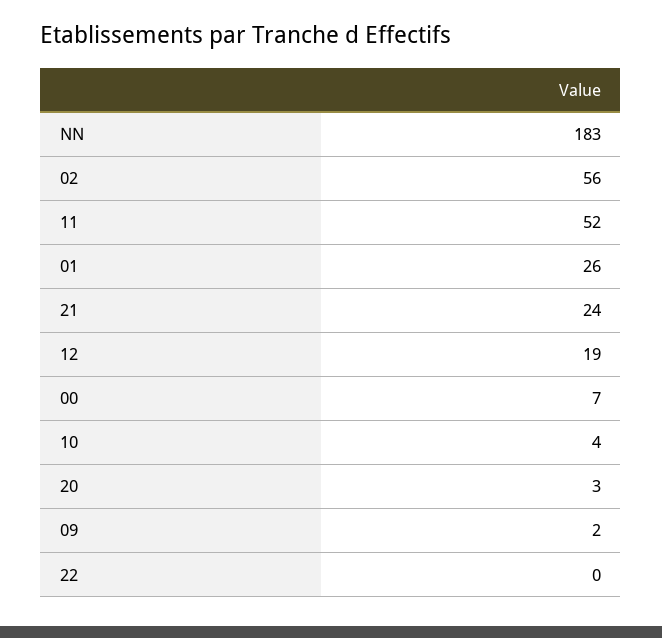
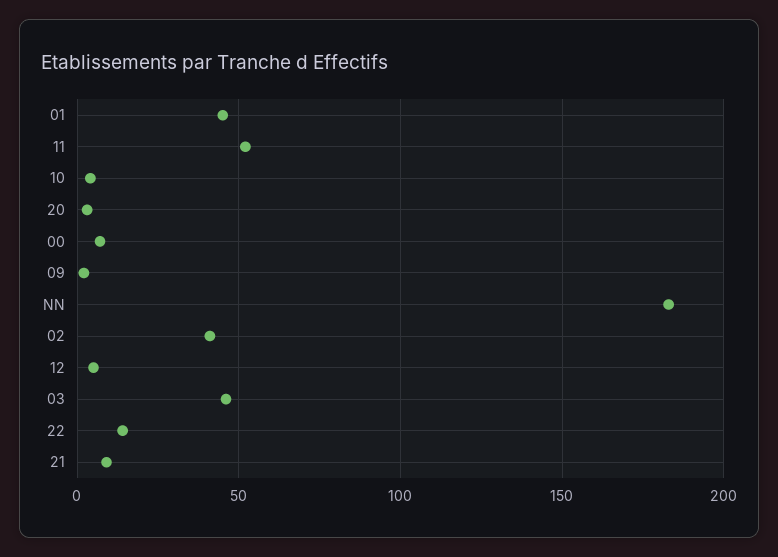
  {
    "NN": 183,
-   "02": 56,
+   "02": 40,
    "11": 52,
-   "01": 26,
+   "01": 45,
-   "21": 24,
+   "21": 10,
-   "12": 19,
+   "12": 5,
    "00": 7,
    "10": 4,
    "20": 3,
    "09": 2,
-   "22": 0
+   "22": 15,
+   "03": 45
  }

